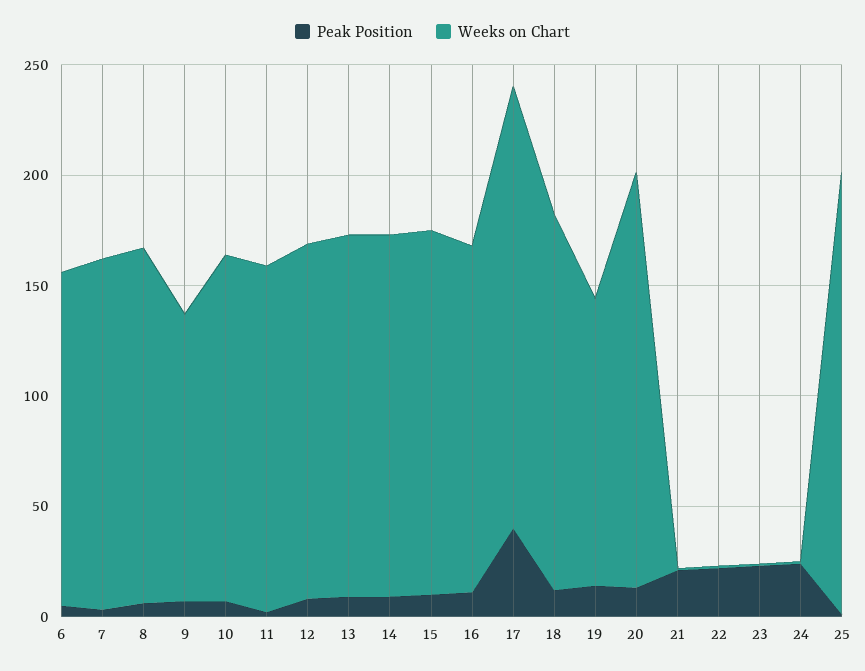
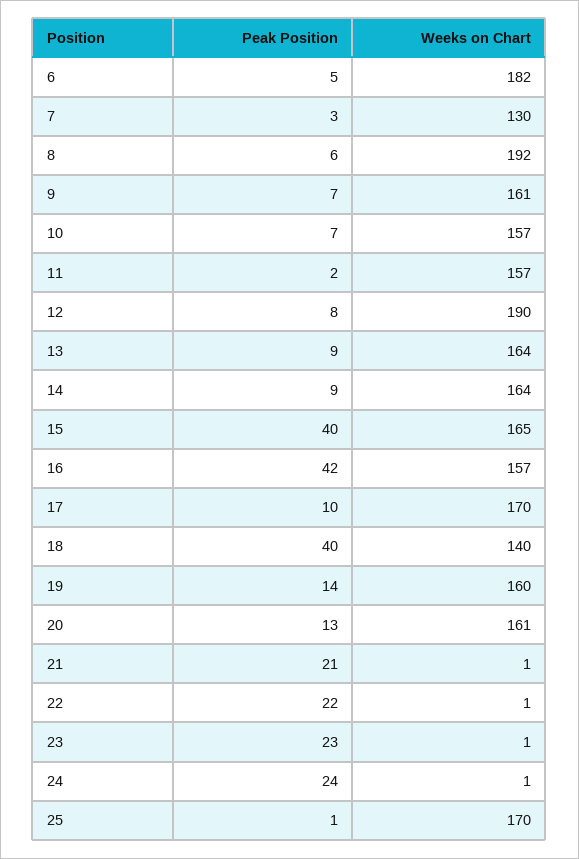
  {
    "Peak Position": {
      "6": 5,
      "7": 3,
      "8": 6,
      "9": 7,
      "10": 7,
      "11": 2,
      "12": 8,
      "13": 9,
      "14": 9,
-     "15": 10,
+     "15": 40,
-     "16": 10,
+     "16": 42,
-     "17": 40,
+     "17": 10,
-     "18": 10,
+     "18": 40,
      "19": 14,
      "20": 13,
      "21": 21,
      "22": 22,
      "23": 23,
      "24": 24,
      "25": 1
    },
    "Weeks on Chart": {
-     "6": 150,
+     "6": 182,
-     "7": 160,
+     "7": 130,
-     "8": 160,
+     "8": 192,
-     "9": 130,
+     "9": 161,
      "10": 157,
      "11": 157,
-     "12": 160,
+     "12": 190,
      "13": 164,
      "14": 164,
      "15": 165,
      "16": 157,
-     "17": 200,
+     "17": 170,
-     "18": 170,
+     "18": 140,
-     "19": 130,
+     "19": 160,
-     "20": 190,
+     "20": 161,
      "21": 1,
      "22": 1,
      "23": 1,
      "24": 1,
-     "25": 200
+     "25": 170
    }
  }

